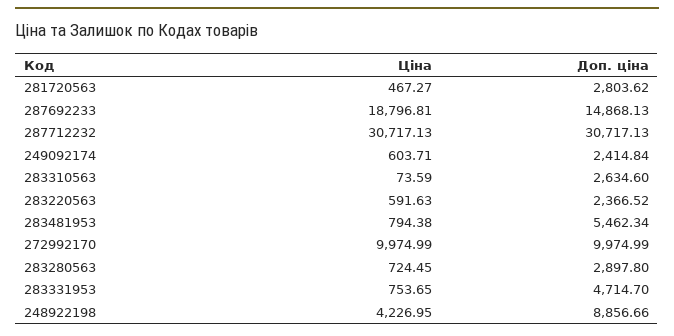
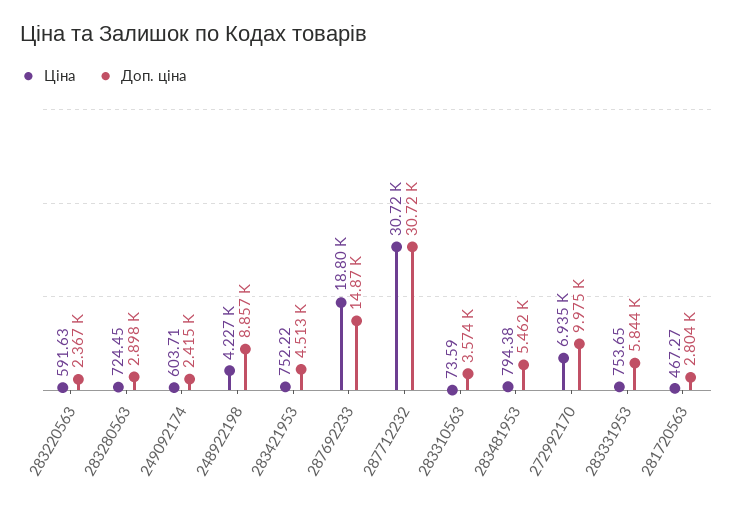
  {
    "Ціна": {
      "281720563": 467.27,
      "287692233": 18796.81,
      "287712232": 30717.13,
      "249092174": 603.71,
      "283310563": 73.59,
      "283220563": 591.63,
      "283481953": 794.38,
-     "272992170": 9974.99,
+     "272992170": 6935,
      "283280563": 724.45,
      "283331953": 753.65,
-     "248922198": 4226.95
+     "248922198": 4226.95,
+     "283421953": 752.22
    },
    "Доп. ціна": {
      "281720563": 2803.62,
      "287692233": 14868.13,
      "287712232": 30717.13,
      "249092174": 2414.84,
-     "283310563": 2634.6,
+     "283310563": 3574,
      "283220563": 2366.52,
      "283481953": 5462.34,
      "272992170": 9974.99,
      "283280563": 2897.8,
-     "283331953": 4714.7,
+     "283331953": 5844,
-     "248922198": 8856.66
+     "248922198": 8856.66,
+     "283421953": 4513
    }
  }

